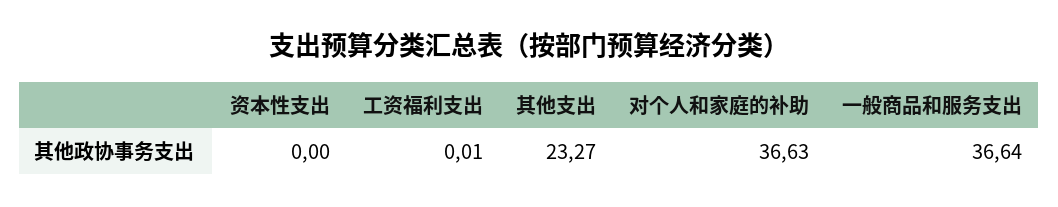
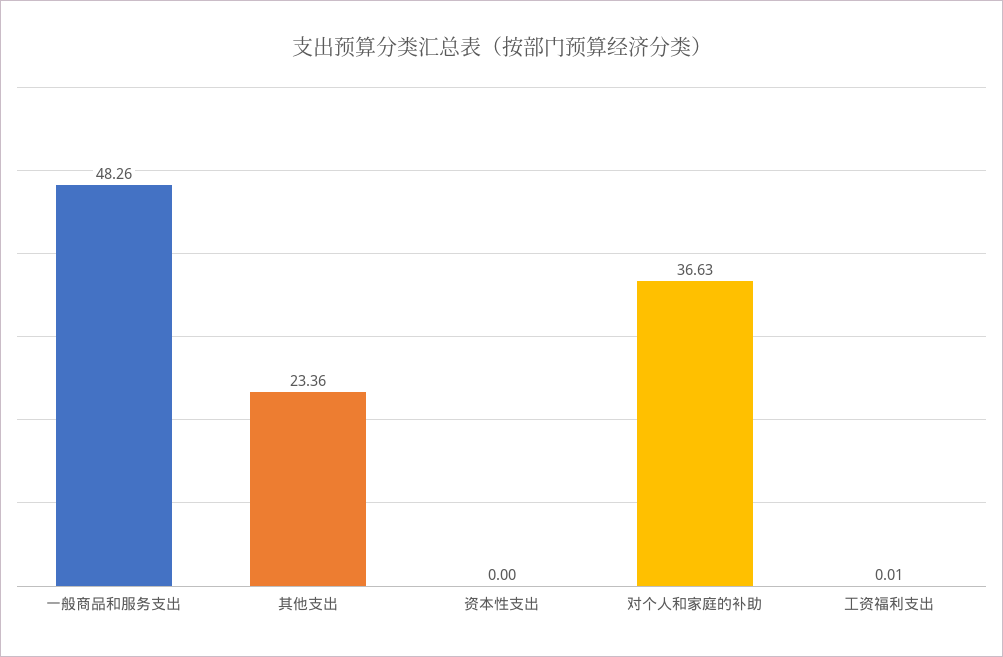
  {
    "资本性支出": 0,
    "工资福利支出": 0.01,
-   "其他支出": 23.27,
+   "其他支出": 23.36,
    "对个人和家庭的补助": 36.63,
-   "一般商品和服务支出": 36.64
+   "一般商品和服务支出": 48.26
  }

